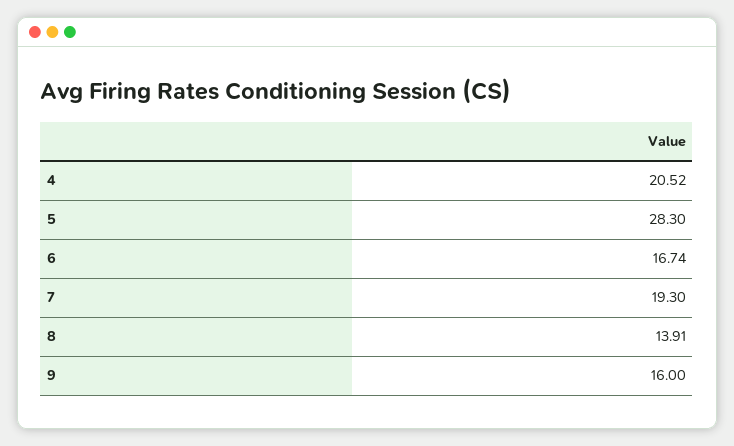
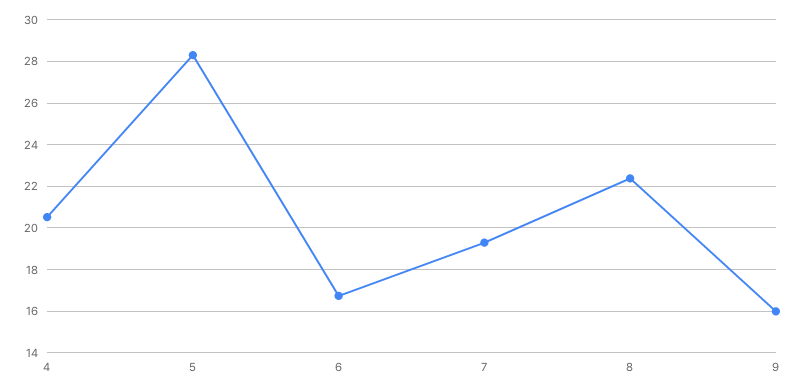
  {
    "4": 20.52,
    "5": 28.3,
    "6": 16.74,
    "7": 19.3,
-   "8": 13.91,
+   "8": 22.5,
    "9": 16
  }

